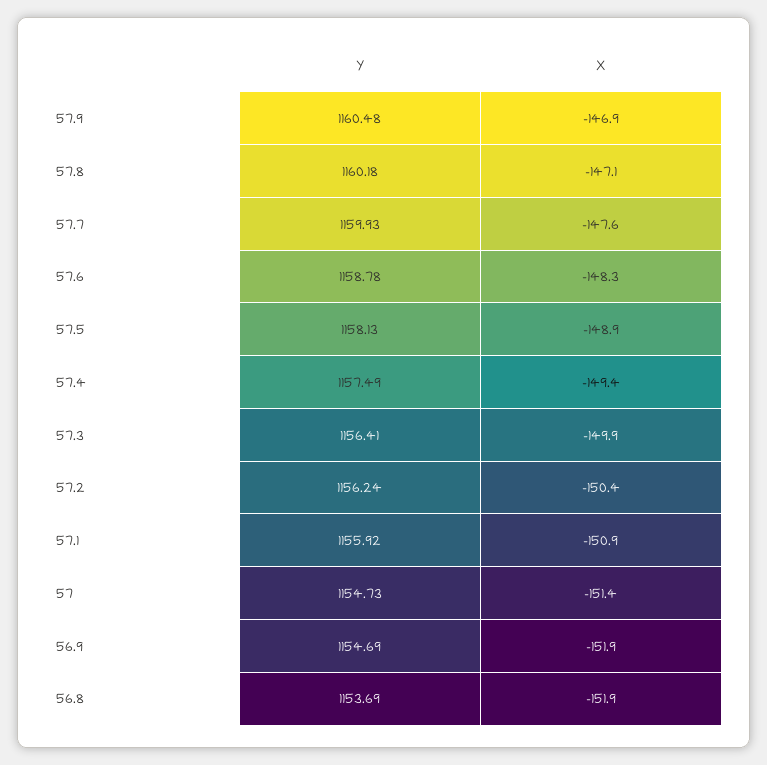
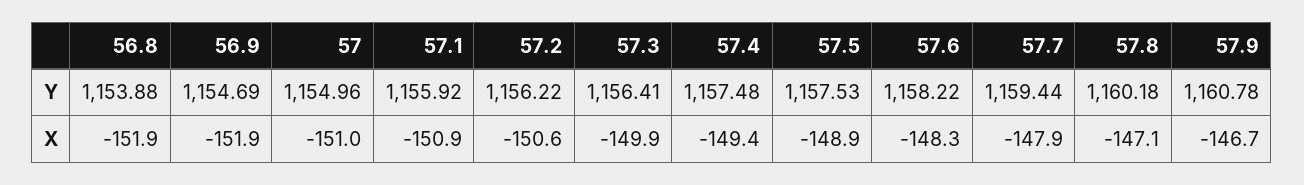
  {
    "Y": {
-     "57.9": 1160.48,
+     "57.9": 1160.78,
      "57.8": 1160.18,
-     "57.7": 1159.93,
+     "57.7": 1159.44,
-     "57.6": 1158.78,
+     "57.6": 1158.22,
-     "57.5": 1158.13,
+     "57.5": 1157.53,
-     "57.4": 1157.49,
+     "57.4": 1157.48,
      "57.3": 1156.41,
-     "57.2": 1156.24,
+     "57.2": 1156.22,
      "57.1": 1155.92,
-     "57": 1154.73,
+     "57": 1154.96,
      "56.9": 1154.69,
-     "56.8": 1153.69
+     "56.8": 1153.88
    },
    "X": {
-     "57.9": -146.9,
+     "57.9": -146.7,
      "57.8": -147.1,
-     "57.7": -147.6,
+     "57.7": -147.9,
      "57.6": -148.3,
      "57.5": -148.9,
      "57.4": -149.4,
      "57.3": -149.9,
-     "57.2": -150.4,
+     "57.2": -150.6,
      "57.1": -150.9,
-     "57": -151.4,
+     "57": -151,
      "56.9": -151.9,
      "56.8": -151.9
    }
  }

